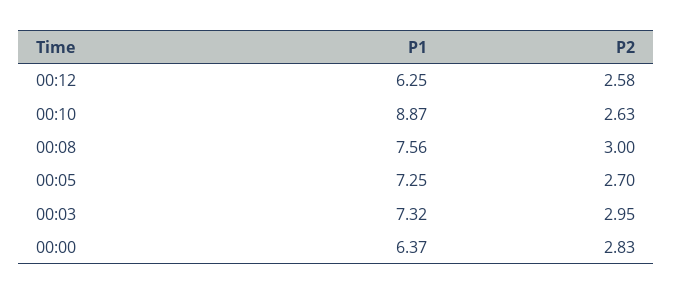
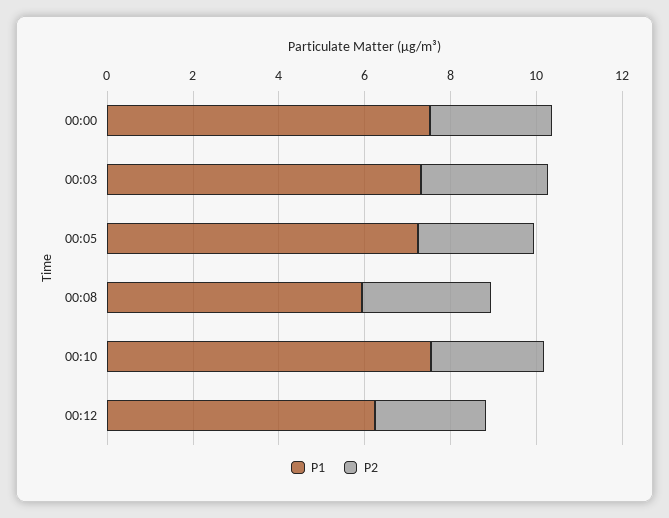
  {
    "P1": {
      "00:12": 6.25,
-     "00:10": 8.87,
+     "00:10": 7.5,
-     "00:08": 7.56,
+     "00:08": 6,
      "00:05": 7.25,
      "00:03": 7.32,
-     "00:00": 6.37
+     "00:00": 7.5
    },
    "P2": {
      "00:12": 2.58,
      "00:10": 2.63,
      "00:08": 3,
      "00:05": 2.7,
      "00:03": 2.95,
      "00:00": 2.83
    }
  }

